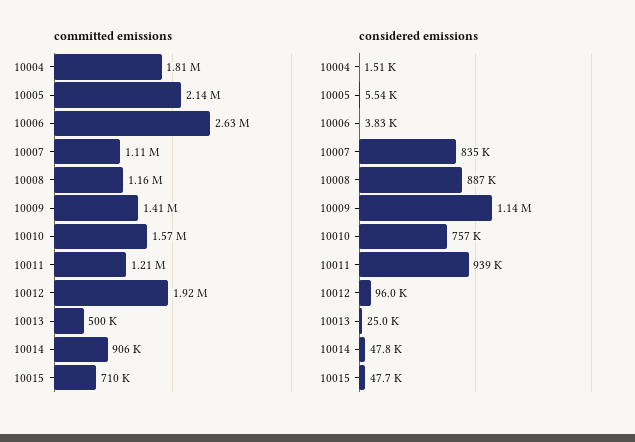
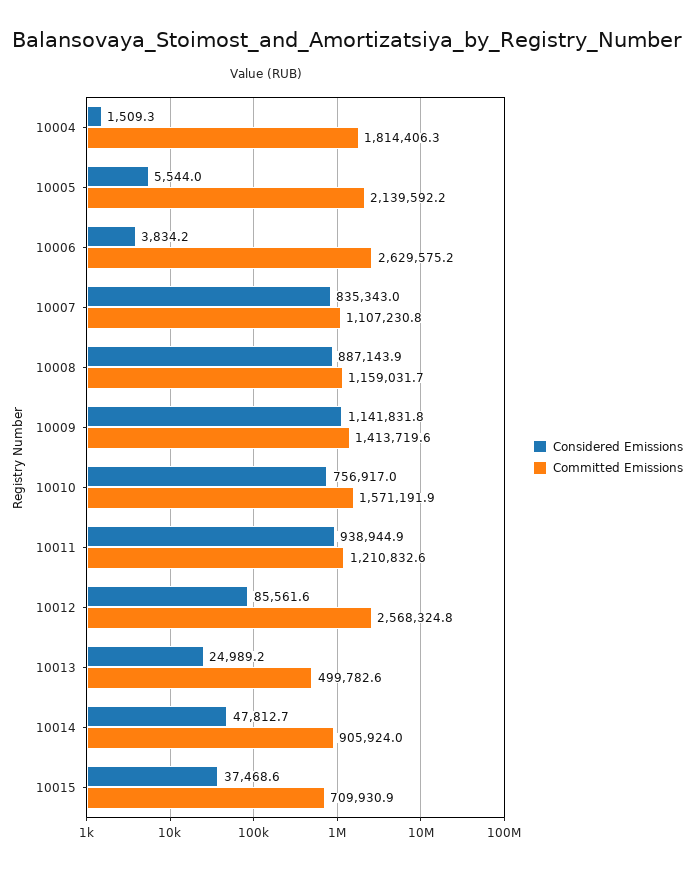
  {
    "committed emissions": {
      "10004": 1814406.3,
      "10005": 2139592.2,
      "10006": 2629575.2,
      "10007": 1107230.8,
      "10008": 1159031.7,
      "10009": 1413719.6,
      "10010": 1571191.9,
      "10011": 1210832.6,
-     "10012": 1920000,
+     "10012": 2568324.8,
      "10013": 499782.6,
      "10014": 905924,
      "10015": 709930.9
    },
    "considered emissions": {
      "10004": 1509.3,
      "10005": 5544,
      "10006": 3834.2,
      "10007": 835343,
      "10008": 887143.9,
      "10009": 1141831.8,
      "10010": 756917,
      "10011": 938944.9,
-     "10012": 96000,
+     "10012": 85561.6,
      "10013": 24989.2,
      "10014": 47812.7,
-     "10015": 47700
+     "10015": 37468.6
    }
  }

